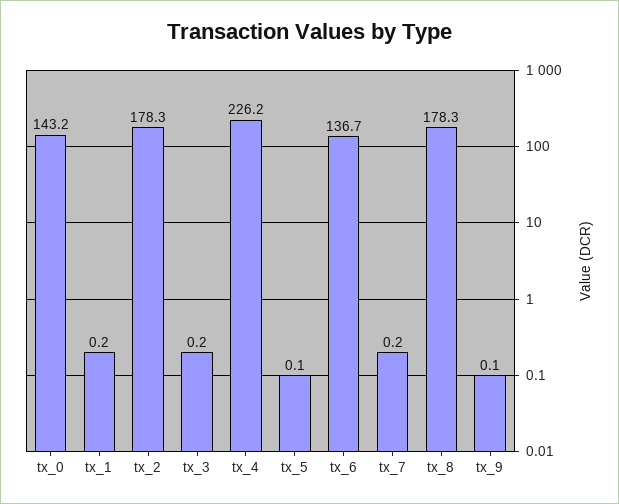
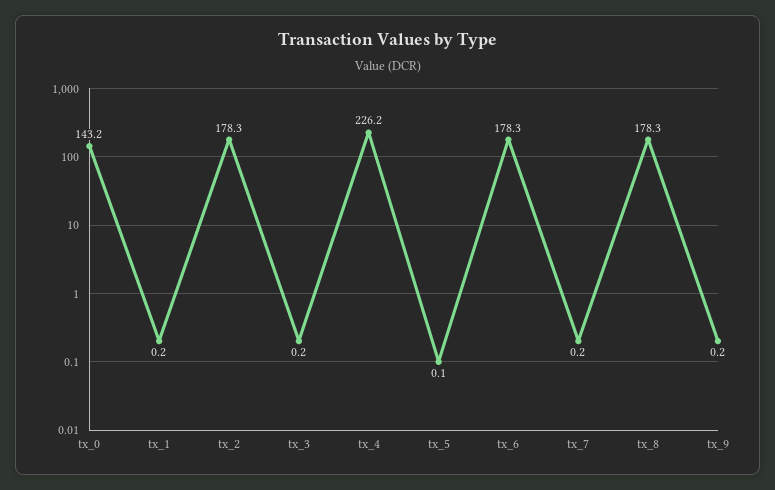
  {
    "tx_0": 143.2,
    "tx_1": 0.2,
    "tx_2": 178.3,
    "tx_3": 0.2,
    "tx_4": 226.2,
    "tx_5": 0.1,
-   "tx_6": 136.7,
+   "tx_6": 178.3,
    "tx_7": 0.2,
    "tx_8": 178.3,
-   "tx_9": 0.1
+   "tx_9": 0.2
  }

